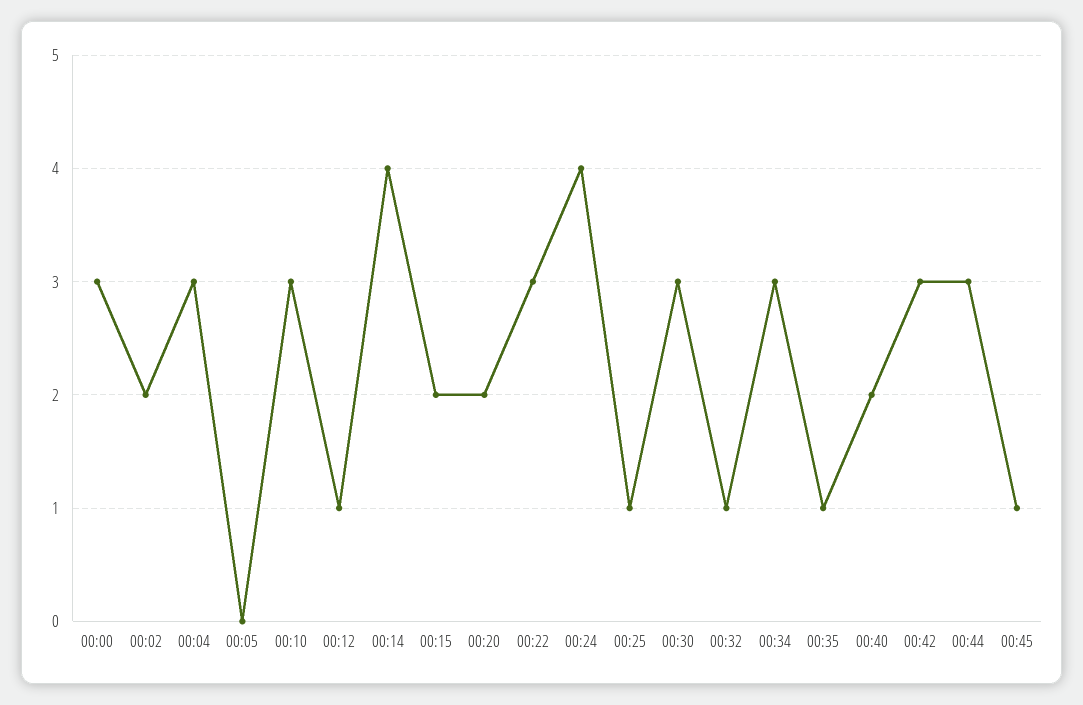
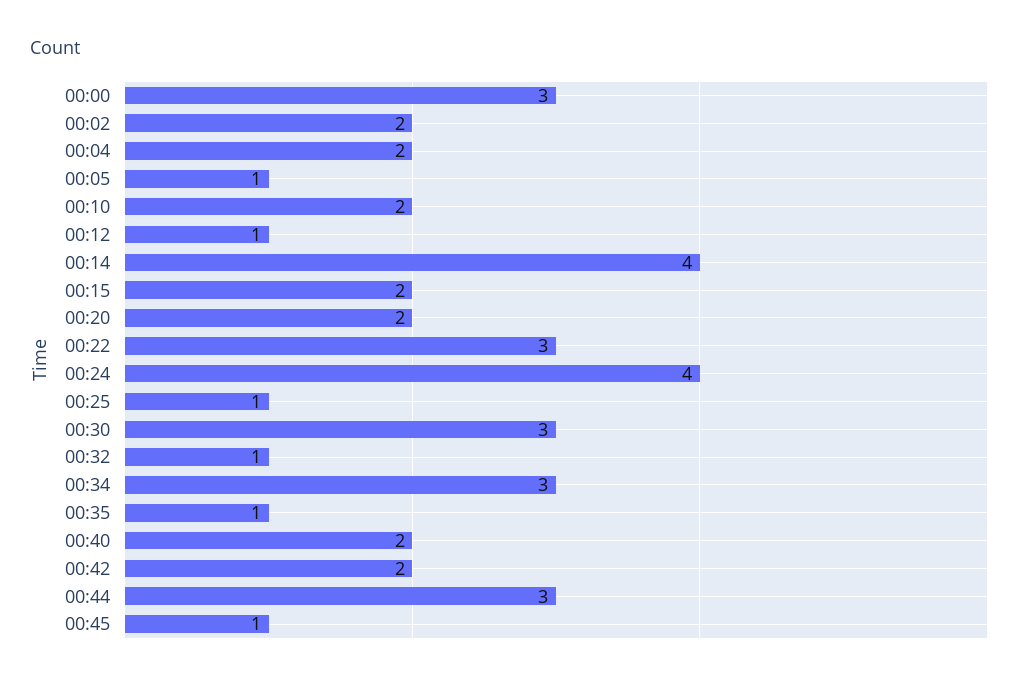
  {
    "00:00": 3,
    "00:02": 2,
-   "00:04": 3,
+   "00:04": 2,
-   "00:05": 0,
+   "00:05": 1,
-   "00:10": 3,
+   "00:10": 2,
    "00:12": 1,
    "00:14": 4,
    "00:15": 2,
    "00:20": 2,
    "00:22": 3,
    "00:24": 4,
    "00:25": 1,
    "00:30": 3,
    "00:32": 1,
    "00:34": 3,
    "00:35": 1,
    "00:40": 2,
-   "00:42": 3,
+   "00:42": 2,
    "00:44": 3,
    "00:45": 1
  }

